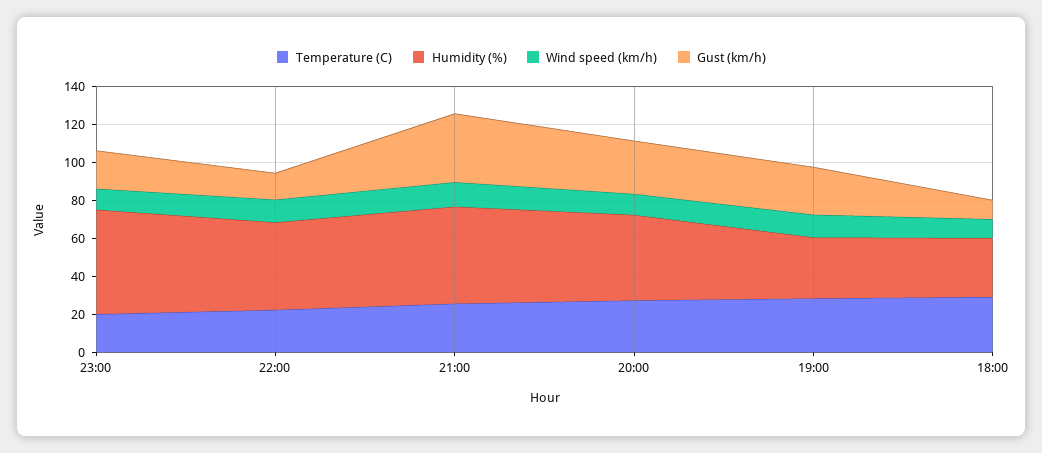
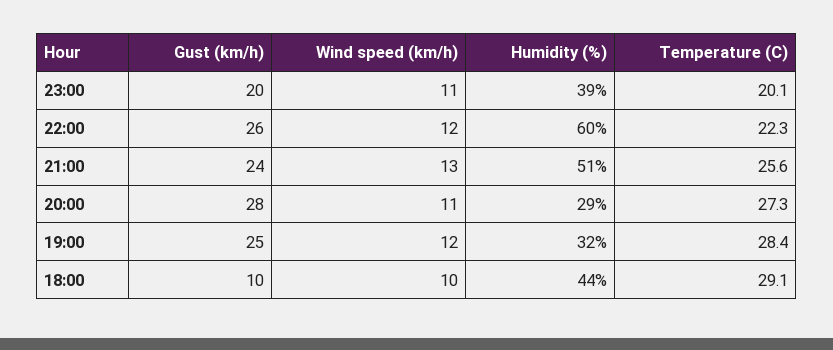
  {
    "Temperature (C)": {
      "23:00": 20.1,
      "22:00": 22.3,
      "21:00": 25.6,
      "20:00": 27.3,
      "19:00": 28.4,
      "18:00": 29.1
    },
    "Humidity (%)": {
-     "23:00": 55,
+     "23:00": 39,
-     "22:00": 45,
+     "22:00": 60,
      "21:00": 51,
-     "20:00": 45,
+     "20:00": 29,
      "19:00": 32,
-     "18:00": 30
+     "18:00": 44
    },
    "Wind speed (km/h)": {
      "23:00": 11,
      "22:00": 12,
      "21:00": 13,
      "20:00": 11,
      "19:00": 12,
      "18:00": 10
    },
    "Gust (km/h)": {
      "23:00": 20,
-     "22:00": 15,
+     "22:00": 26,
-     "21:00": 35,
+     "21:00": 24,
      "20:00": 28,
      "19:00": 25,
      "18:00": 10
    }
  }

